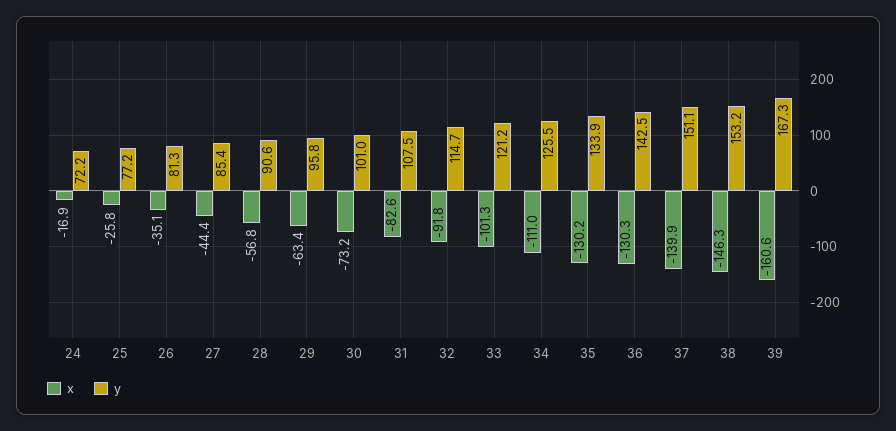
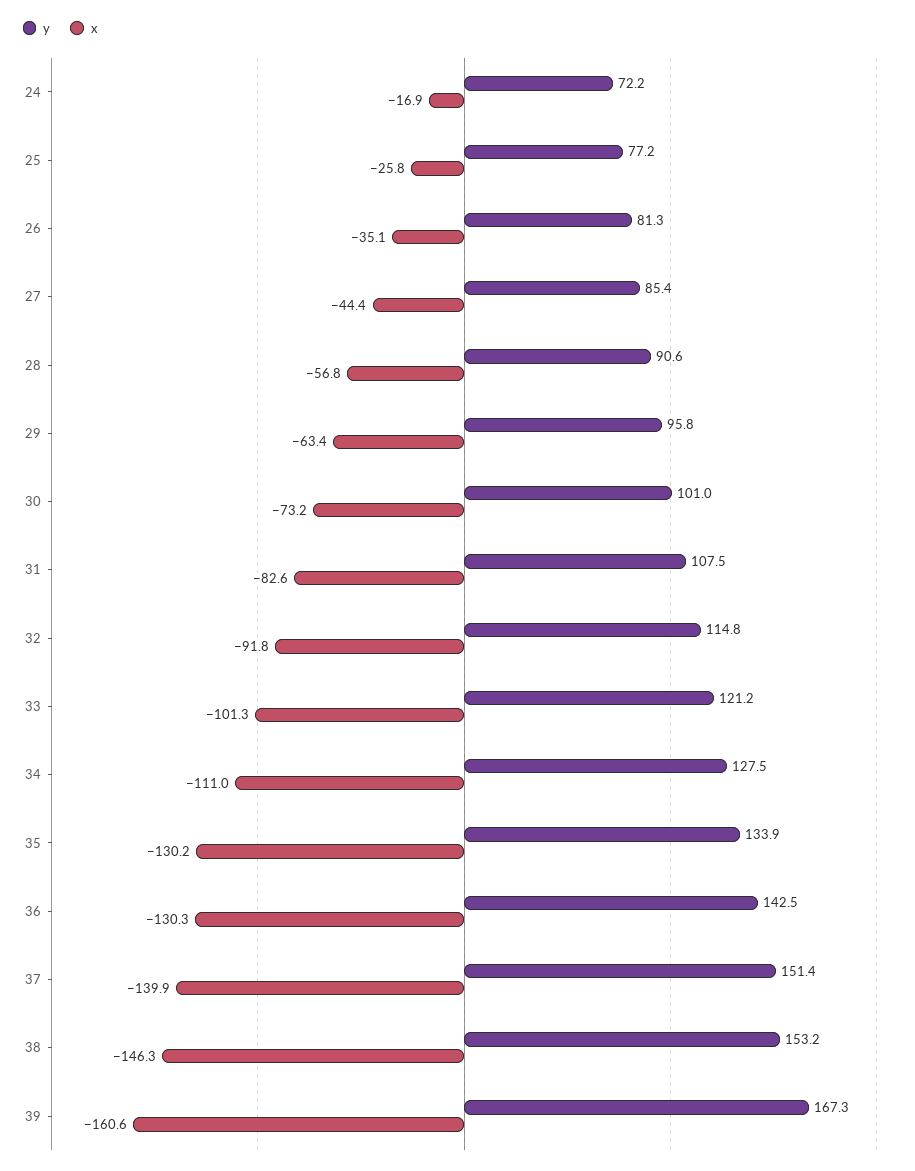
  {
    "x": {
      "24": -16.9,
      "25": -25.8,
      "26": -35.1,
      "27": -44.4,
      "28": -56.8,
      "29": -63.4,
      "30": -73.2,
      "31": -82.6,
      "32": -91.8,
      "33": -101.3,
      "34": -111,
      "35": -130.2,
      "36": -130.3,
      "37": -139.9,
      "38": -146.3,
      "39": -160.6
    },
    "y": {
      "24": 72.2,
      "25": 77.2,
      "26": 81.3,
      "27": 85.4,
      "28": 90.6,
      "29": 95.8,
      "30": 101,
      "31": 107.5,
-     "32": 114.7,
+     "32": 114.8,
      "33": 121.2,
-     "34": 125.5,
+     "34": 127.5,
      "35": 133.9,
      "36": 142.5,
-     "37": 151.1,
+     "37": 151.4,
      "38": 153.2,
      "39": 167.3
    }
  }

